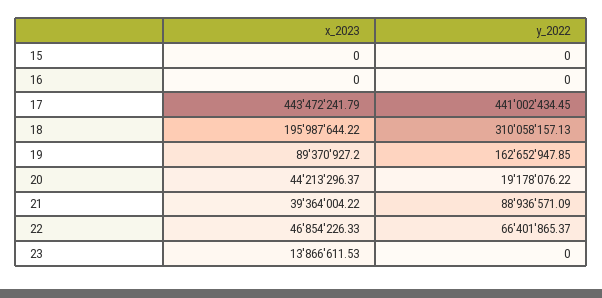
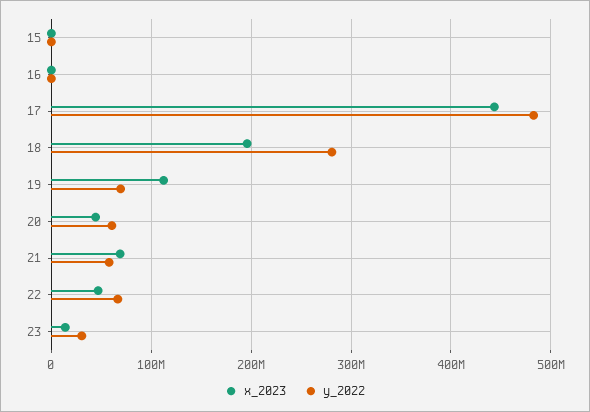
  {
    "x_2023": {
      "15": 0,
      "16": 0,
      "17": 443472241.79,
      "18": 195987644.22,
-     "19": 89370927.2,
+     "19": 110000000,
      "20": 44213296.37,
-     "21": 39364004.22,
+     "21": 70000000,
      "22": 46854226.33,
      "23": 13866611.53
    },
    "y_2022": {
      "15": 0,
      "16": 0,
-     "17": 441002434.45,
+     "17": 480000000,
-     "18": 310058157.13,
+     "18": 280000000,
-     "19": 162652947.85,
+     "19": 70000000,
-     "20": 19178076.22,
+     "20": 60000000,
-     "21": 88936571.09,
+     "21": 60000000,
      "22": 66401865.37,
-     "23": 0
+     "23": 30000000
    }
  }

